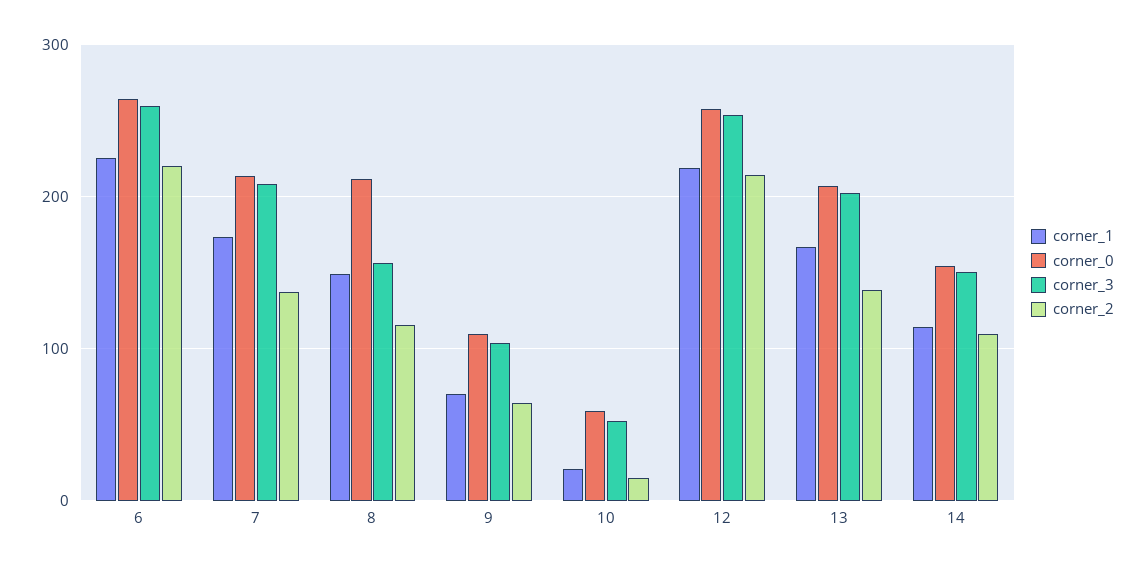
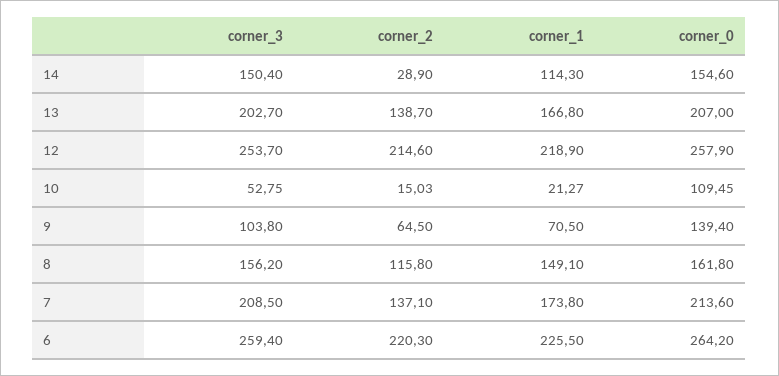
  {
    "corner_1": {
      "6": 225.5,
      "7": 173.8,
      "8": 149.1,
      "9": 70.5,
      "10": 21.27,
      "12": 218.9,
      "13": 166.8,
      "14": 114.3
    },
    "corner_0": {
      "6": 264.2,
      "7": 213.6,
-     "8": 210,
+     "8": 161.8,
-     "9": 110,
+     "9": 139.4,
-     "10": 60,
+     "10": 109.45,
      "12": 257.9,
      "13": 207,
      "14": 154.6
    },
    "corner_3": {
      "6": 259.4,
      "7": 208.5,
      "8": 156.2,
      "9": 103.8,
      "10": 52.75,
      "12": 253.7,
      "13": 202.7,
      "14": 150.4
    },
    "corner_2": {
      "6": 220.3,
      "7": 137.1,
      "8": 115.8,
      "9": 64.5,
      "10": 15.03,
      "12": 214.6,
      "13": 138.7,
-     "14": 110
+     "14": 28.9
    }
  }

